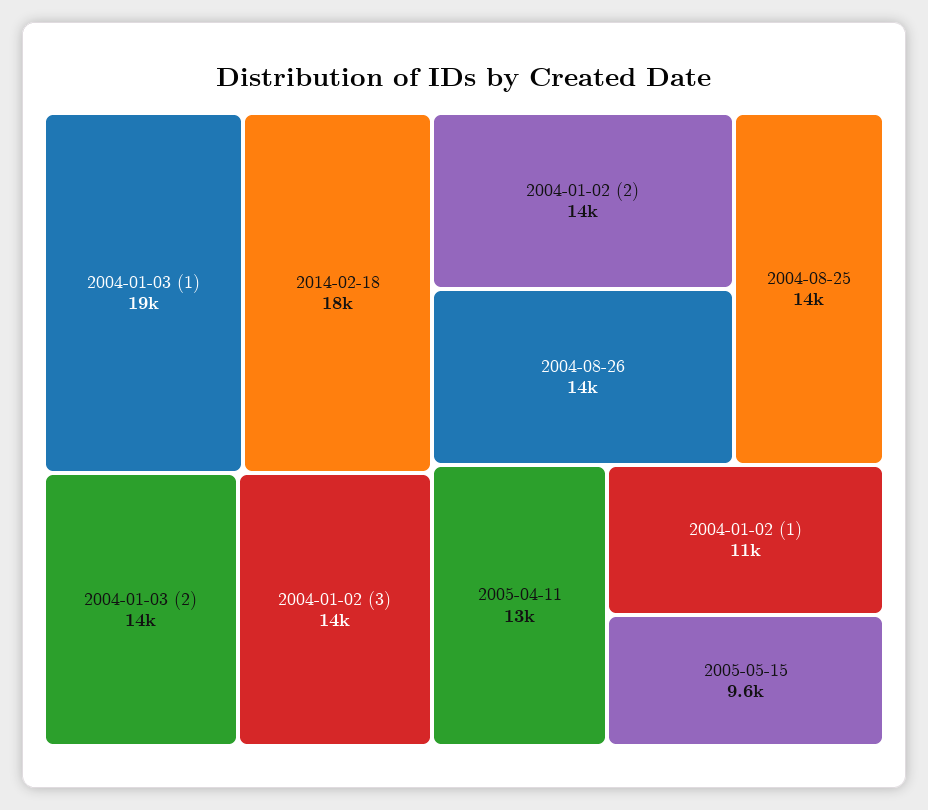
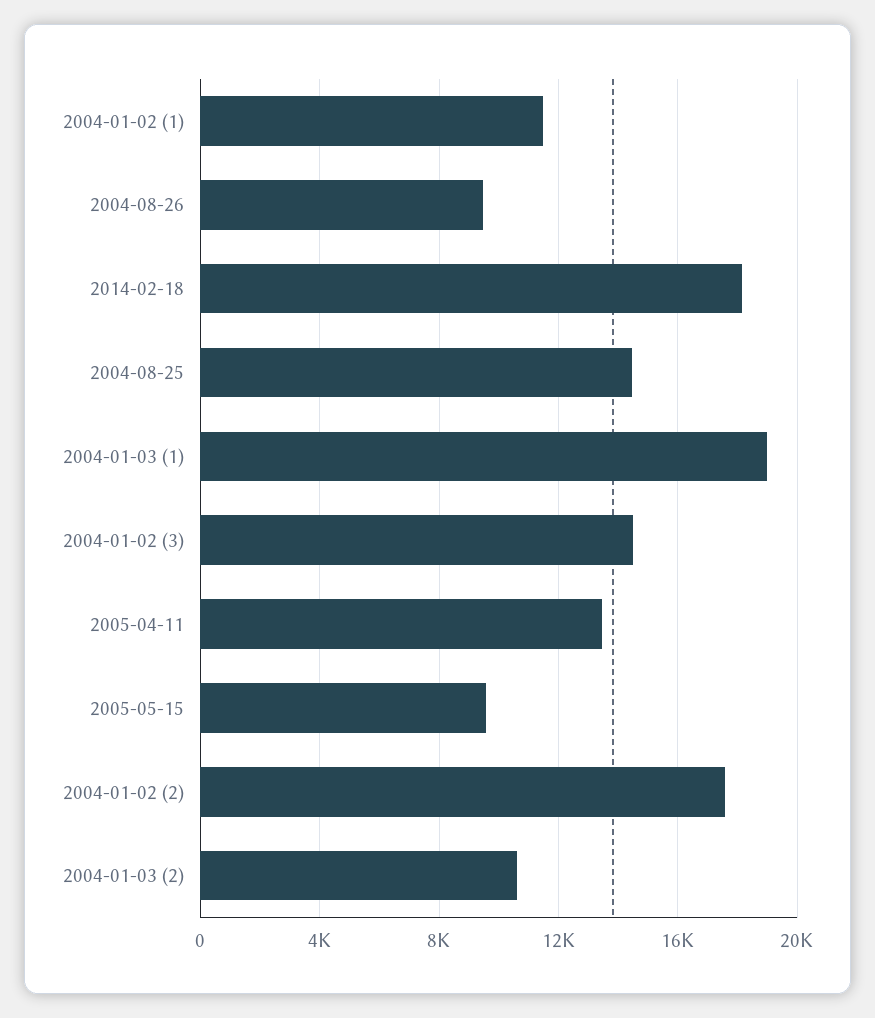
  {
    "2004-01-03 (1)": 19000,
    "2014-02-18": 18000,
-   "2004-01-03 (2)": 14000,
+   "2004-01-03 (2)": 10500,
    "2004-01-02 (3)": 14000,
-   "2004-01-02 (2)": 14000,
+   "2004-01-02 (2)": 17500,
-   "2004-08-26": 14000,
+   "2004-08-26": 9500,
    "2004-08-25": 14000,
    "2005-04-11": 13000,
    "2004-01-02 (1)": 11000,
    "2005-05-15": 9600
  }

